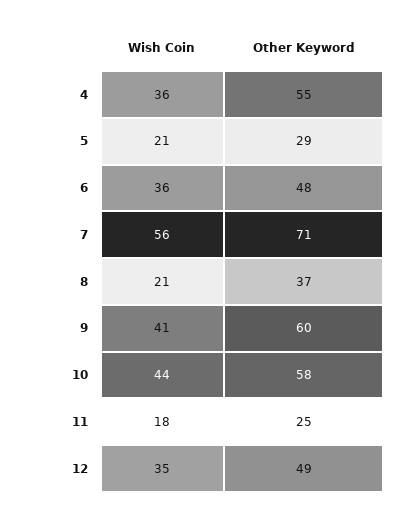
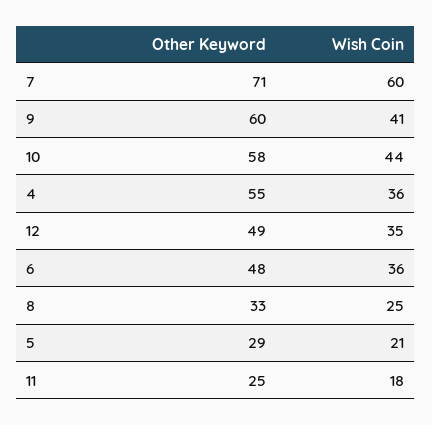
  {
    "Wish Coin": {
      "4": 36,
      "5": 21,
      "6": 36,
-     "7": 56,
+     "7": 60,
-     "8": 21,
+     "8": 25,
      "9": 41,
      "10": 44,
      "11": 18,
      "12": 35
    },
    "Other Keyword": {
      "4": 55,
      "5": 29,
      "6": 48,
      "7": 71,
-     "8": 37,
+     "8": 33,
      "9": 60,
      "10": 58,
      "11": 25,
      "12": 49
    }
  }

